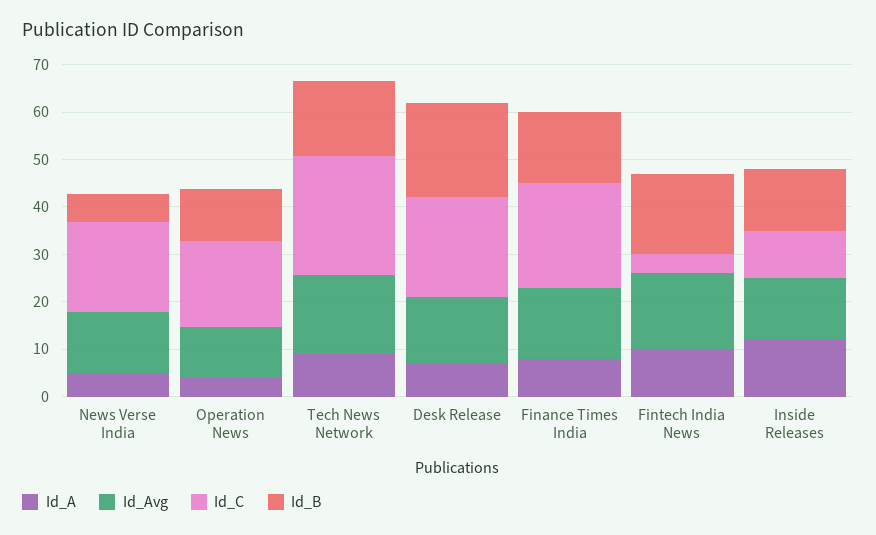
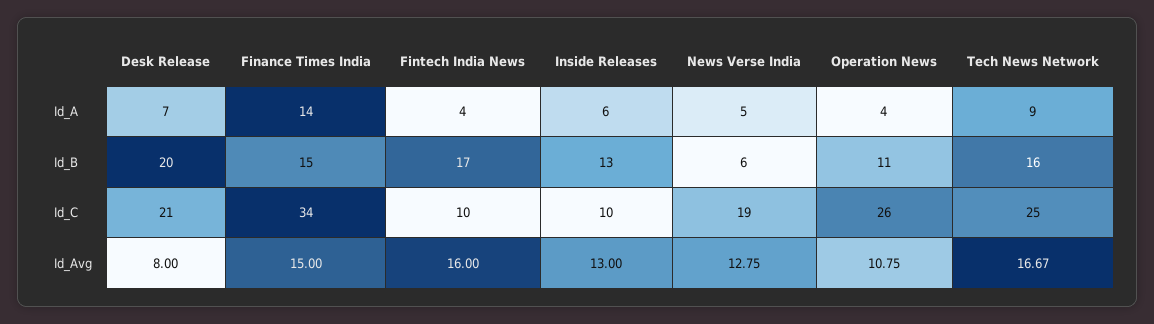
  {
    "Id_A": {
      "News Verse India": 5,
      "Operation News": 4,
      "Tech News Network": 9,
      "Desk Release": 7,
-     "Finance Times India": 8,
+     "Finance Times India": 14,
-     "Fintech India News": 10,
+     "Fintech India News": 4,
-     "Inside Releases": 12
+     "Inside Releases": 6
    },
    "Id_Avg": {
      "News Verse India": 12.75,
      "Operation News": 10.75,
      "Tech News Network": 16.67,
-     "Desk Release": 14,
+     "Desk Release": 8,
      "Finance Times India": 15,
      "Fintech India News": 16,
      "Inside Releases": 13
    },
    "Id_C": {
      "News Verse India": 19,
-     "Operation News": 18,
+     "Operation News": 26,
      "Tech News Network": 25,
      "Desk Release": 21,
-     "Finance Times India": 22,
+     "Finance Times India": 34,
-     "Fintech India News": 4,
+     "Fintech India News": 10,
      "Inside Releases": 10
    },
    "Id_B": {
      "News Verse India": 6,
      "Operation News": 11,
      "Tech News Network": 16,
      "Desk Release": 20,
      "Finance Times India": 15,
      "Fintech India News": 17,
      "Inside Releases": 13
    }
  }

